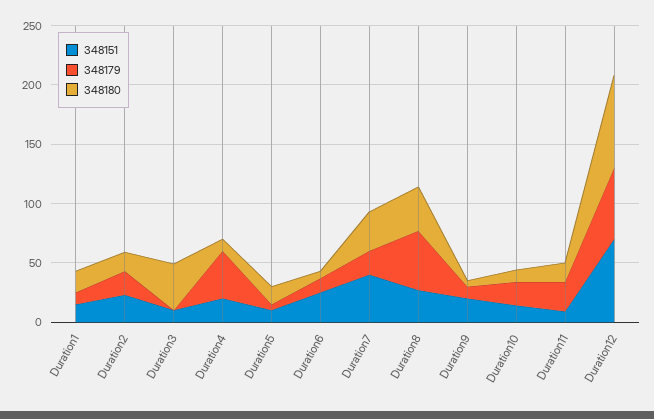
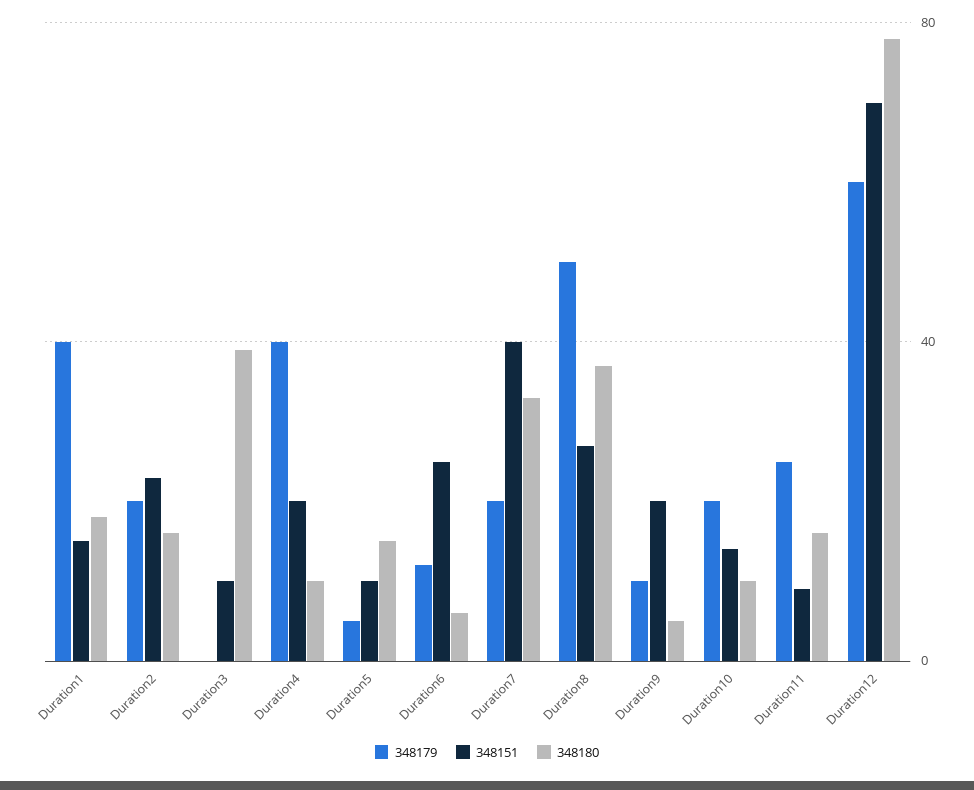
  {
    "348151": {
      "Duration1": 15,
      "Duration2": 25,
      "Duration3": 10,
      "Duration4": 20,
      "Duration5": 10,
      "Duration6": 25,
      "Duration7": 40,
      "Duration8": 25,
      "Duration9": 20,
      "Duration10": 15,
      "Duration11": 10,
      "Duration12": 70
    },
    "348179": {
-     "Duration1": 10,
+     "Duration1": 40,
      "Duration2": 20,
      "Duration3": 0,
      "Duration4": 40,
      "Duration5": 5,
      "Duration6": 10,
      "Duration7": 20,
      "Duration8": 50,
      "Duration9": 10,
      "Duration10": 20,
      "Duration11": 25,
      "Duration12": 60
    },
    "348180": {
      "Duration1": 20,
      "Duration2": 15,
      "Duration3": 40,
      "Duration4": 10,
      "Duration5": 15,
      "Duration6": 5,
      "Duration7": 35,
      "Duration8": 35,
      "Duration9": 5,
      "Duration10": 10,
      "Duration11": 15,
      "Duration12": 80
    }
  }

